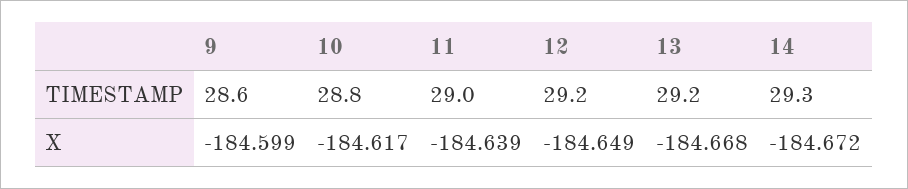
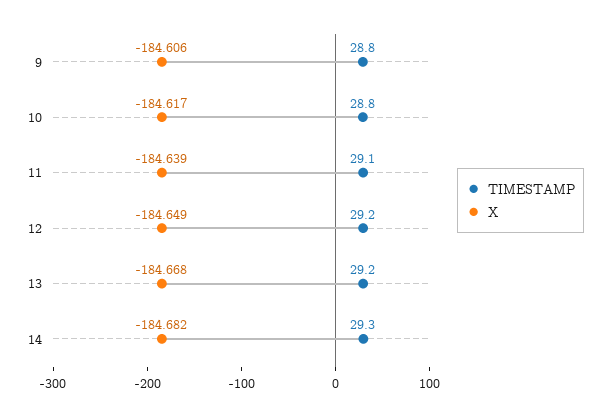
  {
    "TIMESTAMP": {
-     "9": 28.6,
+     "9": 28.8,
      "10": 28.8,
-     "11": 29,
+     "11": 29.1,
      "12": 29.2,
      "13": 29.2,
      "14": 29.3
    },
    "X": {
-     "9": -184.599,
+     "9": -184.606,
      "10": -184.617,
      "11": -184.639,
      "12": -184.649,
      "13": -184.668,
-     "14": -184.672
+     "14": -184.682
    }
  }

